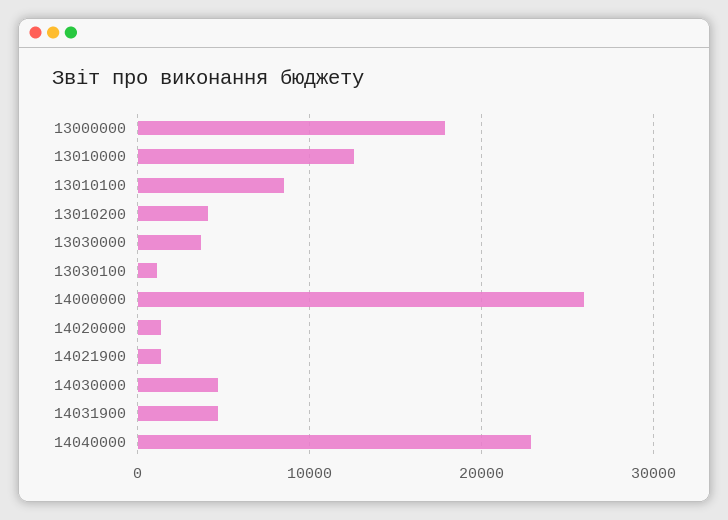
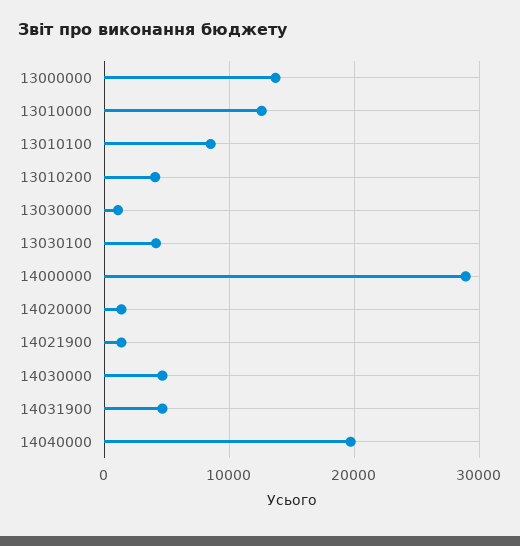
  {
-   "13000000": 18000,
+   "13000000": 14000,
    "13010000": 13000,
    "13010100": 9000,
    "13010200": 4000,
-   "13030000": 4000,
+   "13030000": 1000,
-   "13030100": 1000,
+   "13030100": 4000,
-   "14000000": 26000,
+   "14000000": 29000,
    "14020000": 1000,
    "14021900": 1000,
    "14030000": 5000,
    "14031900": 5000,
-   "14040000": 23000
+   "14040000": 20000
  }

